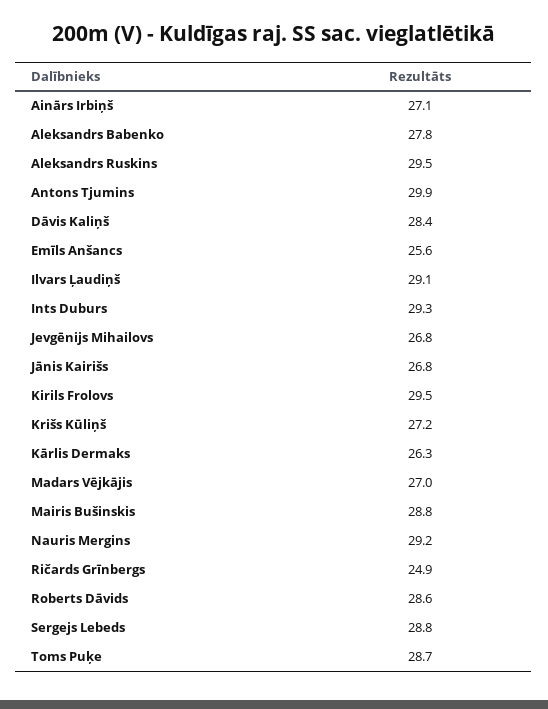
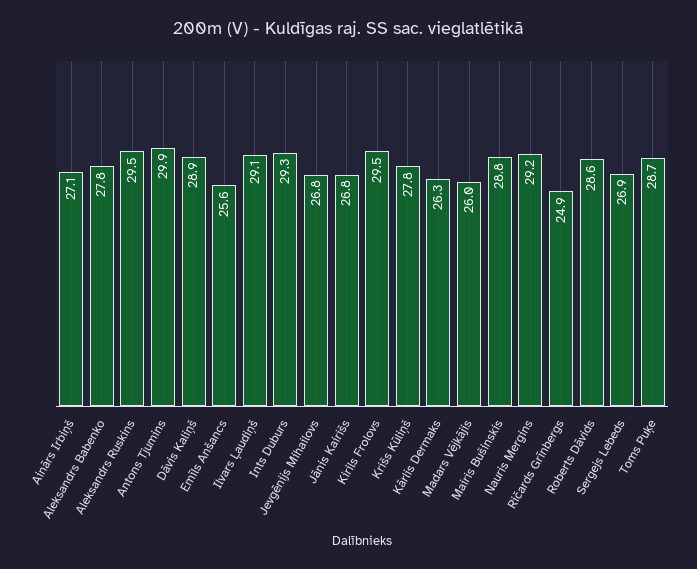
  {
    "Ainārs Irbiņš": 27.1,
    "Aleksandrs Babenko": 27.8,
    "Aleksandrs Ruskins": 29.5,
    "Antons Tjumins": 29.9,
-   "Dāvis Kaliņš": 28.4,
+   "Dāvis Kaliņš": 28.9,
    "Emīls Anšancs": 25.6,
    "Ilvars Ļaudiņš": 29.1,
    "Ints Duburs": 29.3,
    "Jevgēnijs Mihailovs": 26.8,
    "Jānis Kairišs": 26.8,
    "Kirils Frolovs": 29.5,
-   "Krišs Kūliņš": 27.2,
+   "Krišs Kūliņš": 27.8,
    "Kārlis Dermaks": 26.3,
-   "Madars Vējkājis": 27,
+   "Madars Vējkājis": 26,
    "Mairis Bušinskis": 28.8,
    "Nauris Mergins": 29.2,
    "Ričards Grīnbergs": 24.9,
    "Roberts Dāvids": 28.6,
-   "Sergejs Lebeds": 28.8,
+   "Sergejs Lebeds": 26.9,
    "Toms Puķe": 28.7
  }

